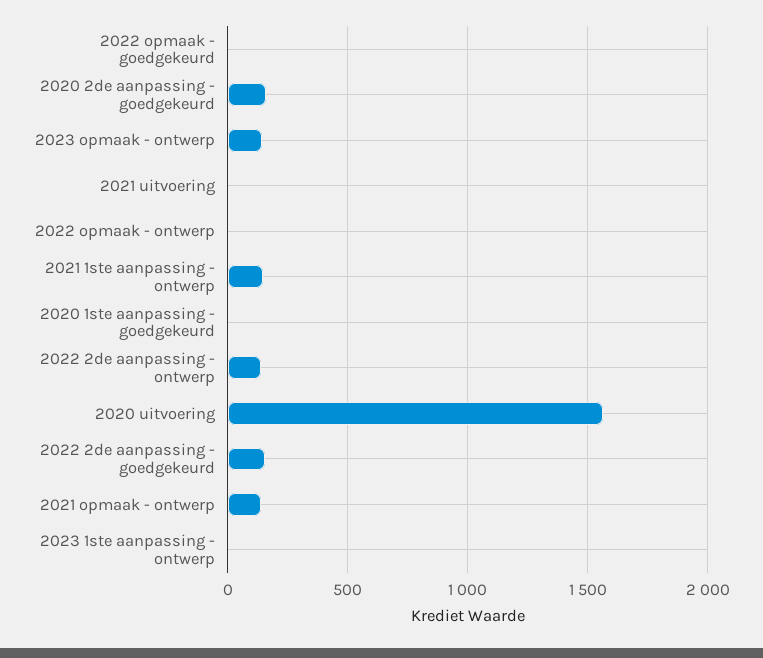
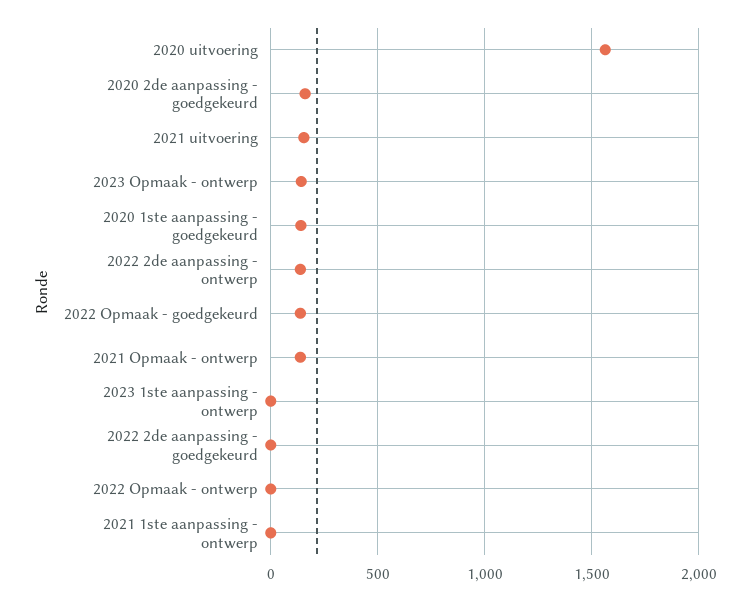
  {
-   "2022 opmaak - goedgekeurd": 0,
+   "2022 opmaak - goedgekeurd": 150,
    "2020 2de aanpassing - goedgekeurd": 150,
    "2023 opmaak - ontwerp": 150,
-   "2021 uitvoering": 0,
+   "2021 uitvoering": 150,
    "2022 opmaak - ontwerp": 0,
-   "2021 1ste aanpassing - ontwerp": 150,
+   "2021 1ste aanpassing - ontwerp": 0,
-   "2020 1ste aanpassing - goedgekeurd": 0,
+   "2020 1ste aanpassing - goedgekeurd": 150,
    "2022 2de aanpassing - ontwerp": 150,
    "2020 uitvoering": 1550,
-   "2022 2de aanpassing - goedgekeurd": 150,
+   "2022 2de aanpassing - goedgekeurd": 0,
    "2021 opmaak - ontwerp": 150,
    "2023 1ste aanpassing - ontwerp": 0
  }

